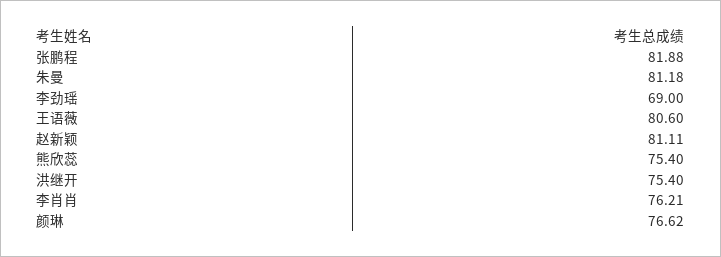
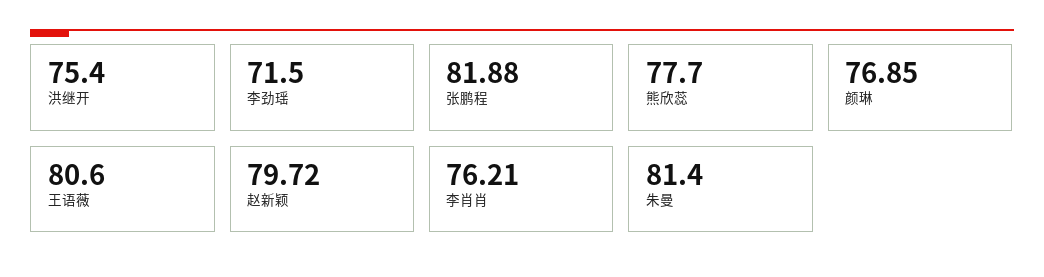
  {
    "张鹏程": 81.88,
-   "朱曼": 81.18,
+   "朱曼": 81.4,
-   "李劲瑶": 69,
+   "李劲瑶": 71.5,
    "王语薇": 80.6,
-   "赵新颖": 81.11,
+   "赵新颖": 79.72,
-   "熊欣蕊": 75.4,
+   "熊欣蕊": 77.7,
    "洪继开": 75.4,
    "李肖肖": 76.21,
-   "颜琳": 76.62
+   "颜琳": 76.85
  }

